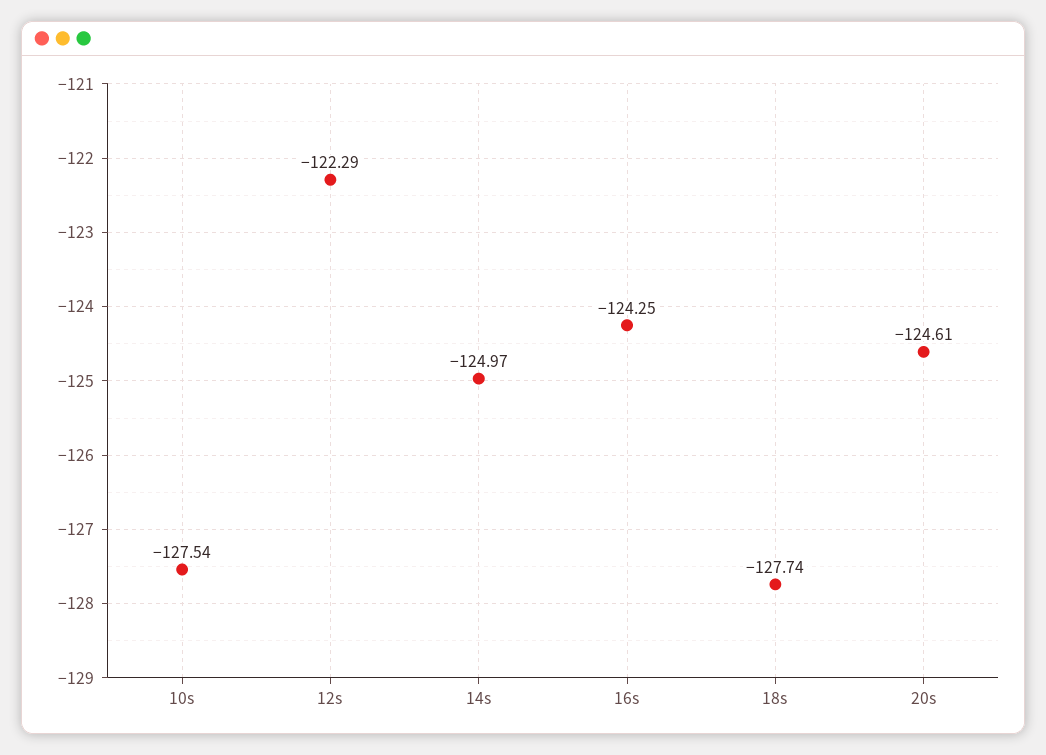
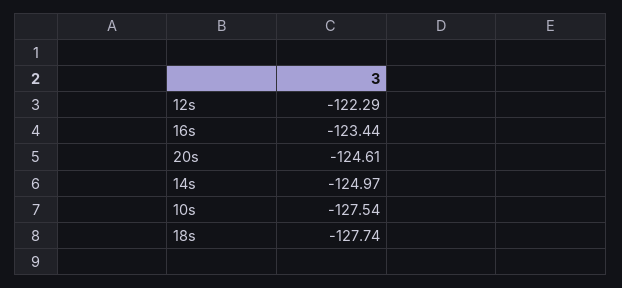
  {
    "10s": -127.54,
    "12s": -122.29,
    "14s": -124.97,
-   "16s": -124.25,
+   "16s": -123.44,
    "18s": -127.74,
    "20s": -124.61
  }

